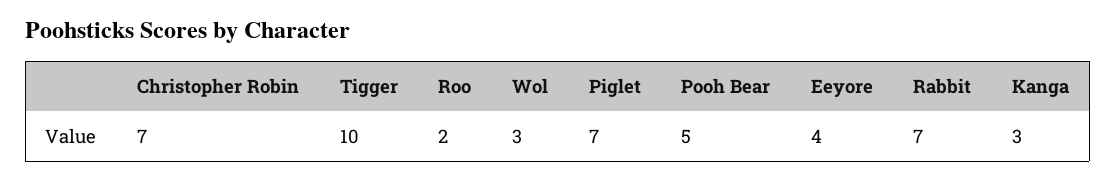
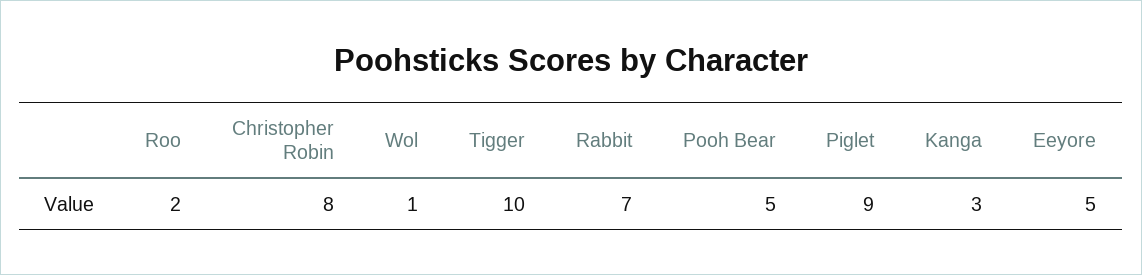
  {
-   "Christopher Robin": 7,
+   "Christopher Robin": 8,
    "Tigger": 10,
    "Roo": 2,
-   "Wol": 3,
+   "Wol": 1,
-   "Piglet": 7,
+   "Piglet": 9,
    "Pooh Bear": 5,
-   "Eeyore": 4,
+   "Eeyore": 5,
    "Rabbit": 7,
    "Kanga": 3
  }

